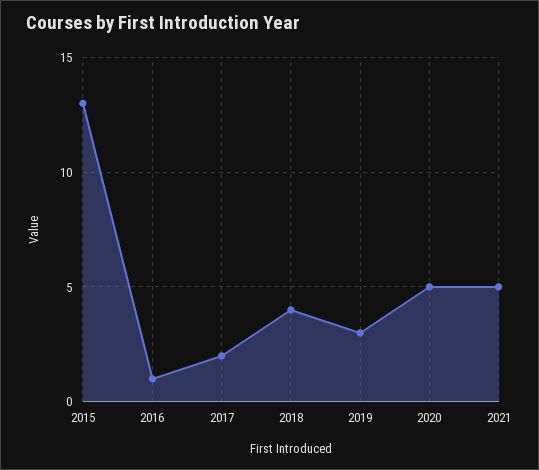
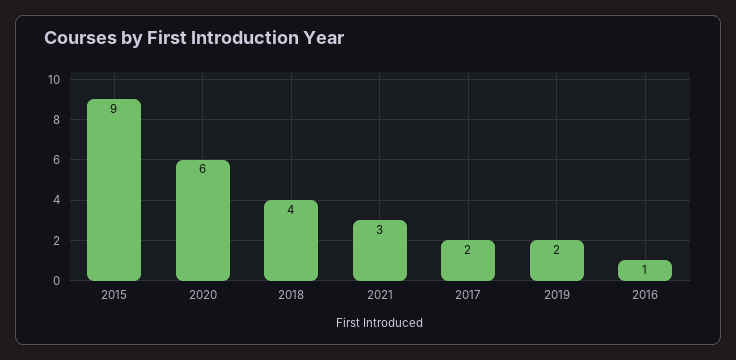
  {
-   "2015": 13,
+   "2015": 9,
    "2016": 1,
    "2017": 2,
    "2018": 4,
-   "2019": 3,
+   "2019": 2,
-   "2020": 5,
+   "2020": 6,
-   "2021": 5
+   "2021": 3
  }

